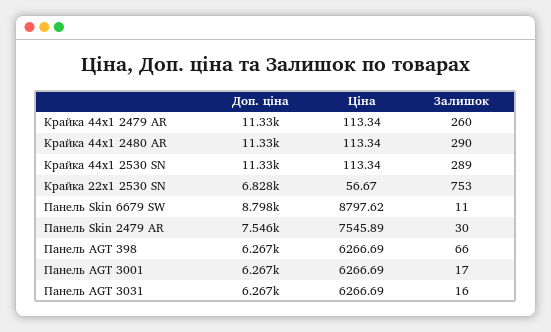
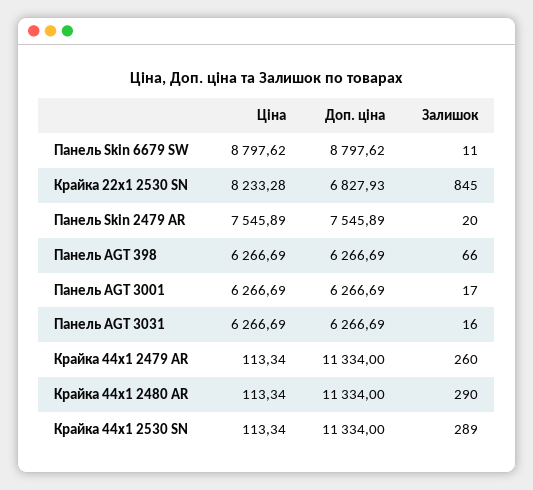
  {
    "Доп. ціна": {
      "Крайка 44x1 2479 AR": 11334,
      "Крайка 44x1 2480 AR": 11334,
      "Крайка 44x1 2530 SN": 11334,
      "Крайка 22x1 2530 SN": 6827.93,
      "Панель Skin 6679 SW": 8797.62,
      "Панель Skin 2479 AR": 7545.89,
      "Панель AGT 398": 6266.69,
      "Панель AGT 3001": 6266.69,
      "Панель AGT 3031": 6266.69
    },
    "Ціна": {
      "Крайка 44x1 2479 AR": 113.34,
      "Крайка 44x1 2480 AR": 113.34,
      "Крайка 44x1 2530 SN": 113.34,
-     "Крайка 22x1 2530 SN": 56.67,
+     "Крайка 22x1 2530 SN": 8233.28,
      "Панель Skin 6679 SW": 8797.62,
      "Панель Skin 2479 AR": 7545.89,
      "Панель AGT 398": 6266.69,
      "Панель AGT 3001": 6266.69,
      "Панель AGT 3031": 6266.69
    },
    "Залишок": {
      "Крайка 44x1 2479 AR": 260,
      "Крайка 44x1 2480 AR": 290,
      "Крайка 44x1 2530 SN": 289,
-     "Крайка 22x1 2530 SN": 753,
+     "Крайка 22x1 2530 SN": 845,
      "Панель Skin 6679 SW": 11,
-     "Панель Skin 2479 AR": 30,
+     "Панель Skin 2479 AR": 20,
      "Панель AGT 398": 66,
      "Панель AGT 3001": 17,
      "Панель AGT 3031": 16
    }
  }

